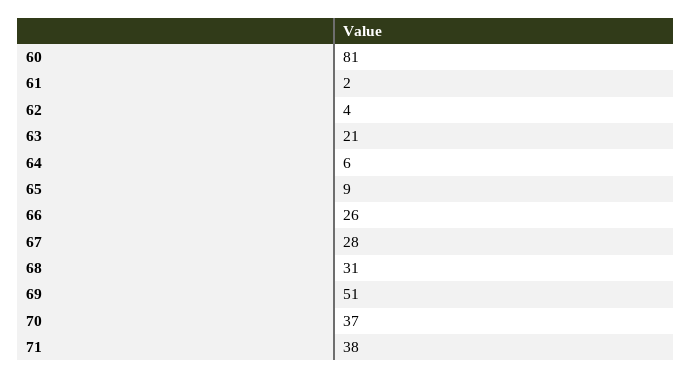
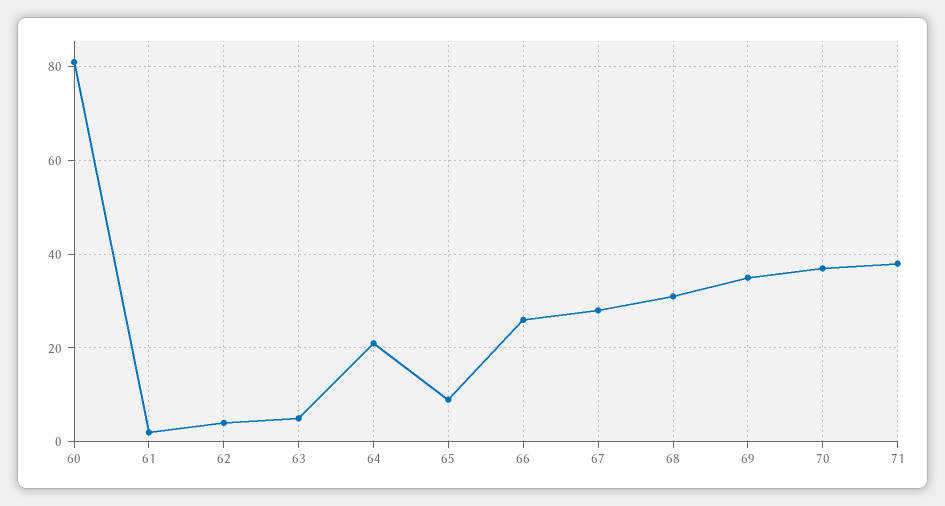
  {
    "60": 81,
    "61": 2,
    "62": 4,
-   "63": 21,
+   "63": 5,
-   "64": 6,
+   "64": 20,
    "65": 9,
    "66": 26,
    "67": 28,
    "68": 31,
-   "69": 51,
+   "69": 35,
    "70": 37,
    "71": 38
  }

